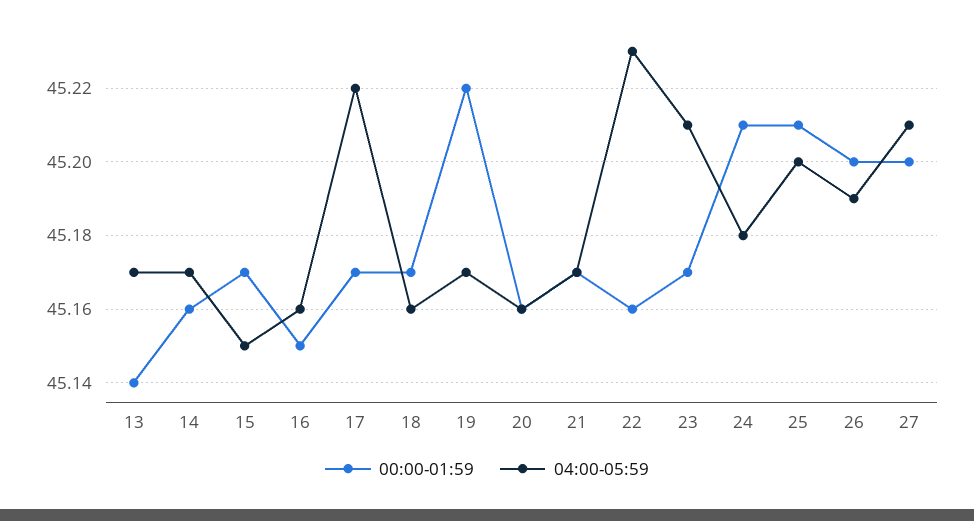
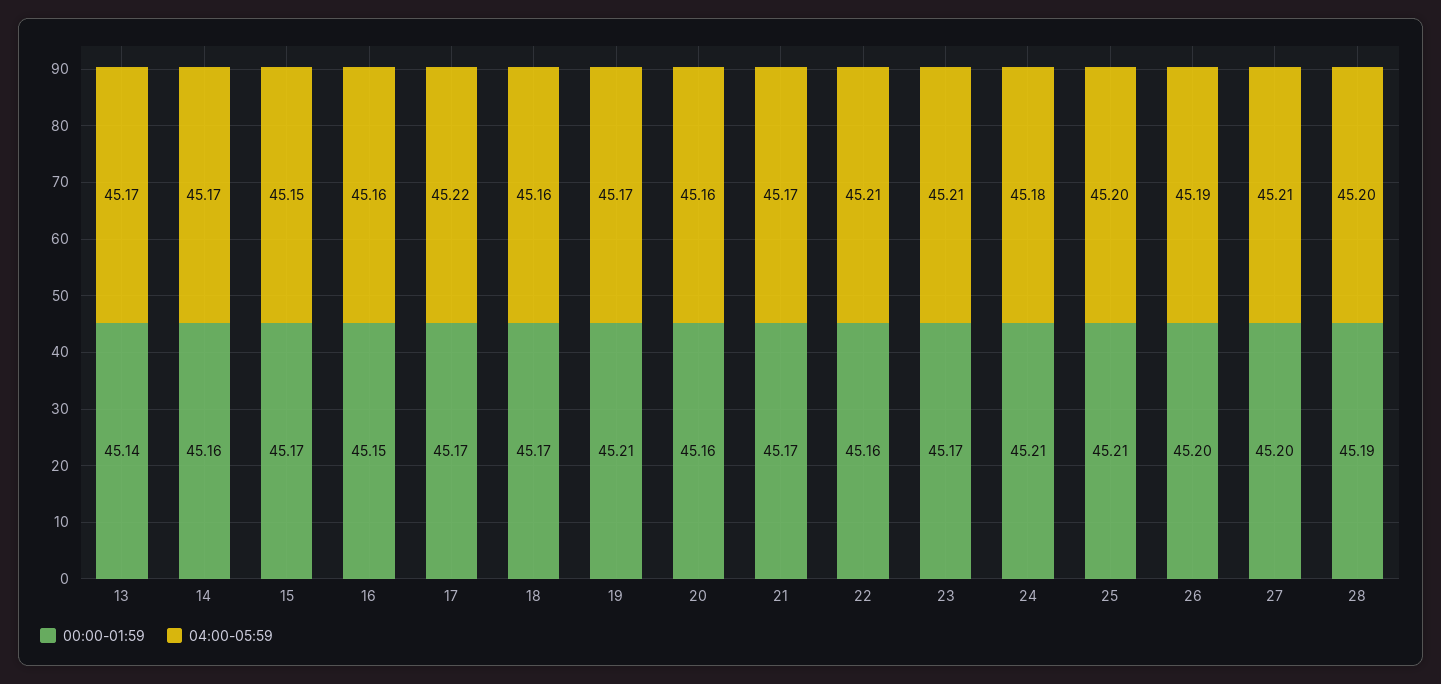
  {
    "00:00-01:59": {
      "13": 45.14,
      "14": 45.16,
      "15": 45.17,
      "16": 45.15,
      "17": 45.17,
      "18": 45.17,
-     "19": 45.22,
+     "19": 45.21,
      "20": 45.16,
      "21": 45.17,
      "22": 45.16,
      "23": 45.17,
      "24": 45.21,
      "25": 45.21,
      "26": 45.2,
-     "27": 45.2
+     "27": 45.2,
+     "28": 45.19
    },
    "04:00-05:59": {
      "13": 45.17,
      "14": 45.17,
      "15": 45.15,
      "16": 45.16,
      "17": 45.22,
      "18": 45.16,
      "19": 45.17,
      "20": 45.16,
      "21": 45.17,
-     "22": 45.23,
+     "22": 45.21,
      "23": 45.21,
      "24": 45.18,
      "25": 45.2,
      "26": 45.19,
-     "27": 45.21
+     "27": 45.21,
+     "28": 45.2
    }
  }

